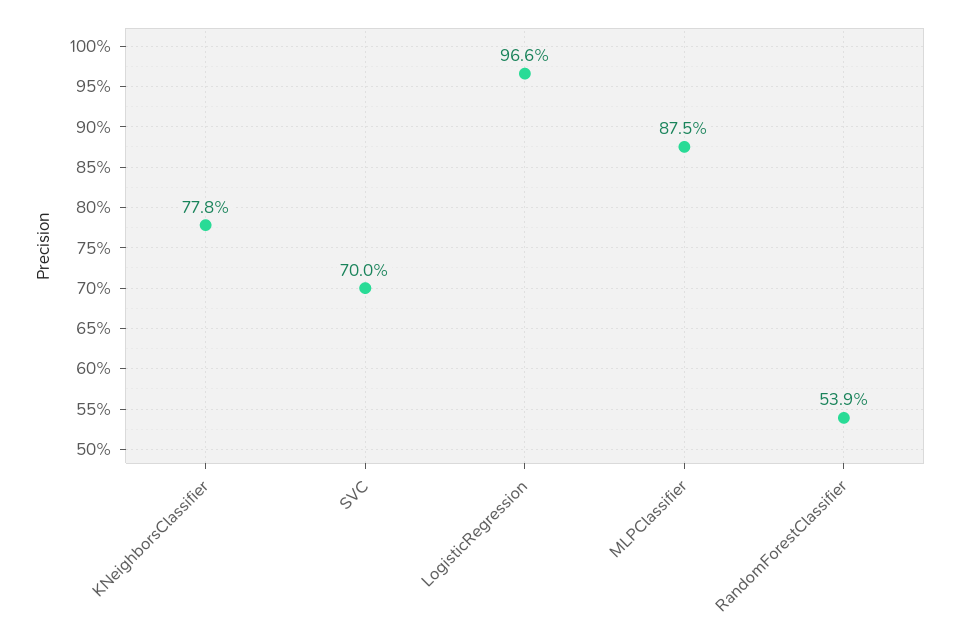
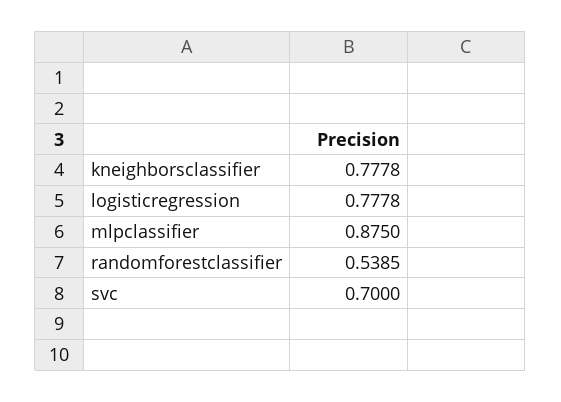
  {
    "KNeighborsClassifier": 0.7778,
    "SVC": 0.7,
-   "LogisticRegression": 0.966,
+   "LogisticRegression": 0.7778,
    "MLPClassifier": 0.875,
    "RandomForestClassifier": 0.5385
  }

